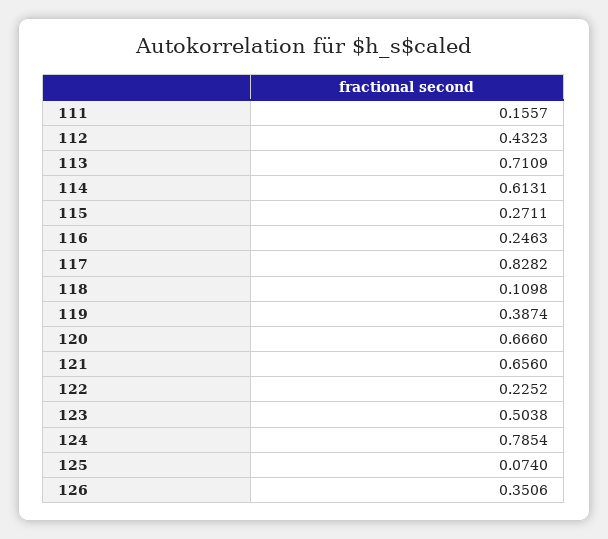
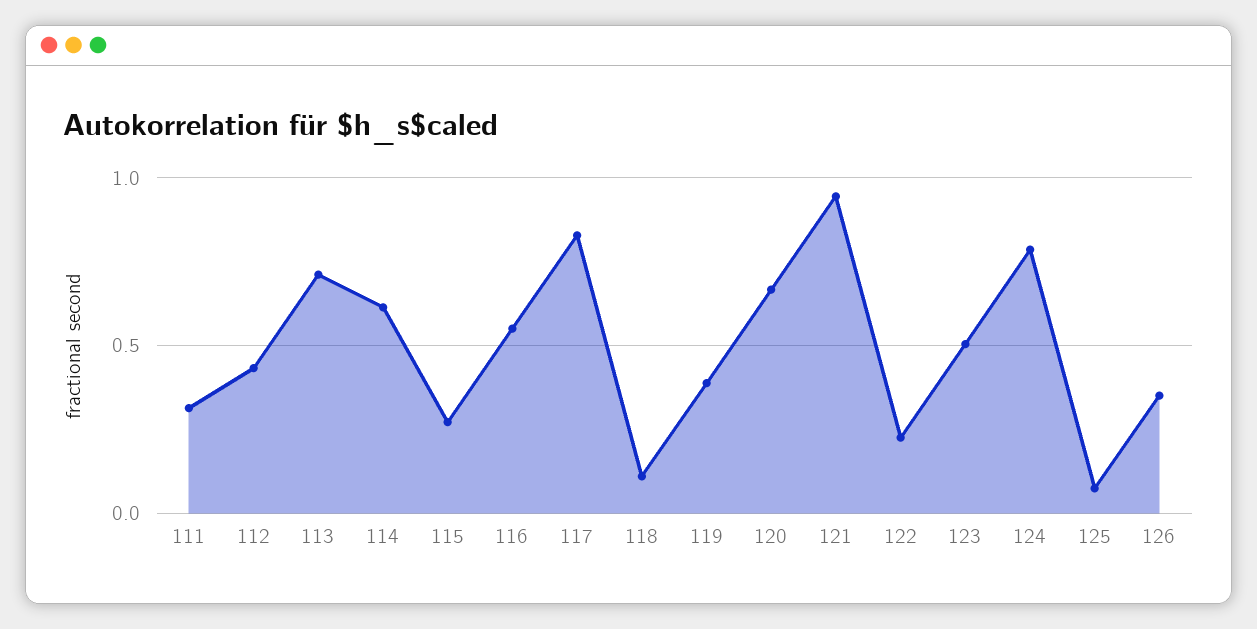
  {
-   "111": 0.1557,
+   "111": 0.3,
    "112": 0.4323,
    "113": 0.7109,
    "114": 0.6131,
    "115": 0.2711,
-   "116": 0.2463,
+   "116": 0.55,
    "117": 0.8282,
    "118": 0.1098,
    "119": 0.3874,
    "120": 0.666,
-   "121": 0.656,
+   "121": 0.95,
    "122": 0.2252,
    "123": 0.5038,
    "124": 0.7854,
    "125": 0.074,
    "126": 0.3506
  }

